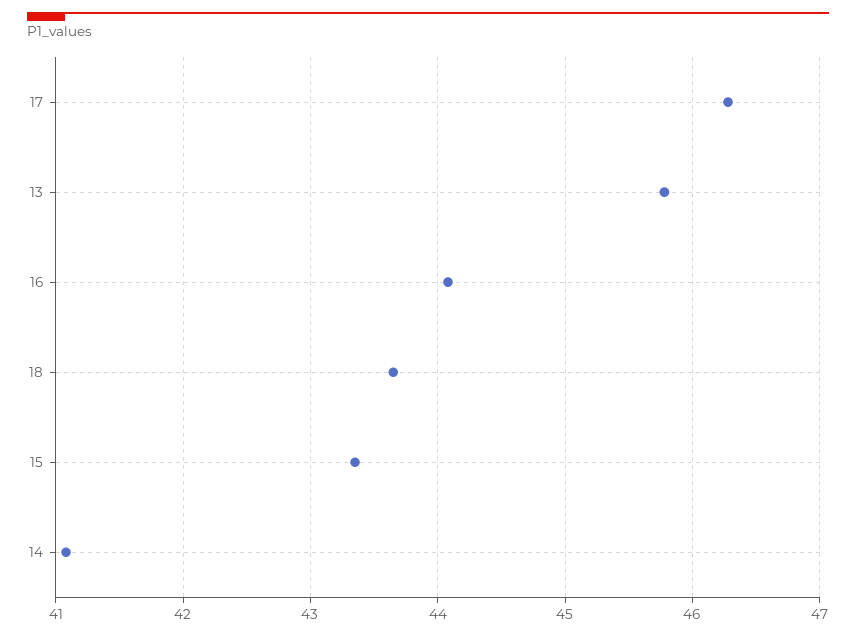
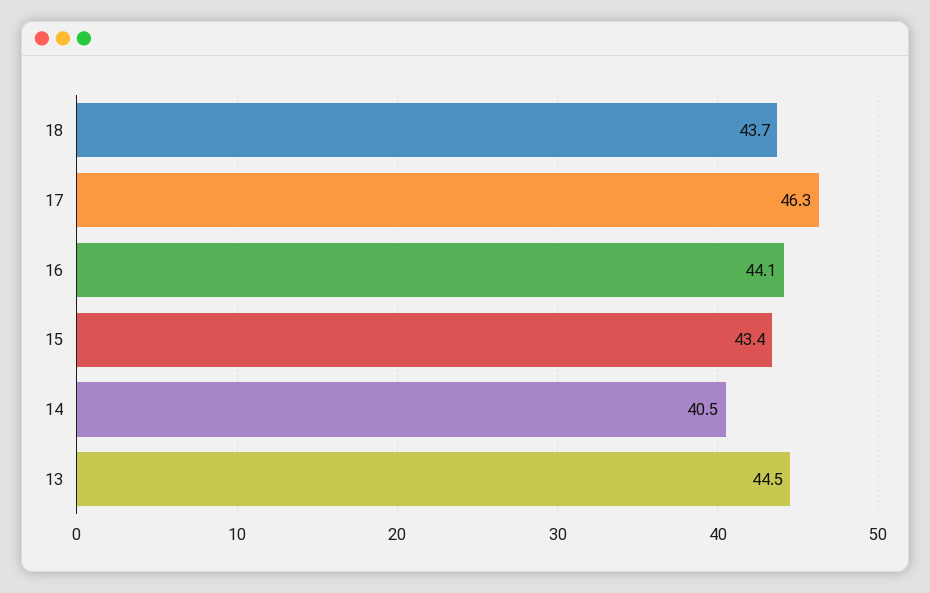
  {
    "17": 46.3,
-   "13": 45.8,
+   "13": 44.5,
    "16": 44.1,
    "18": 43.7,
    "15": 43.4,
-   "14": 41.1
+   "14": 40.5
  }

